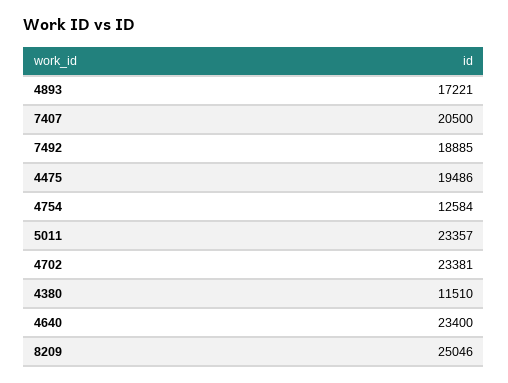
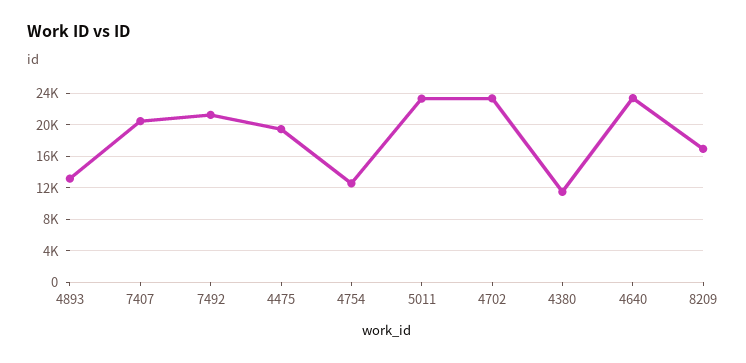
  {
-   "4893": 17221,
+   "4893": 13000,
    "7407": 20500,
-   "7492": 18885,
+   "7492": 21000,
    "4475": 19486,
    "4754": 12584,
    "5011": 23357,
    "4702": 23381,
    "4380": 11510,
    "4640": 23400,
-   "8209": 25046
+   "8209": 17000
  }

